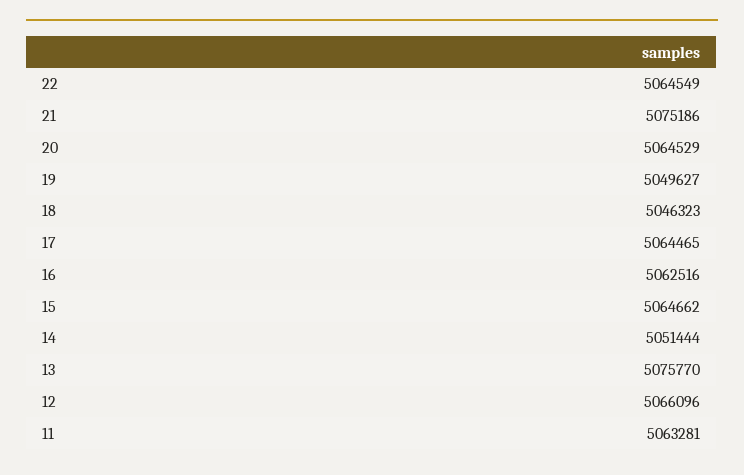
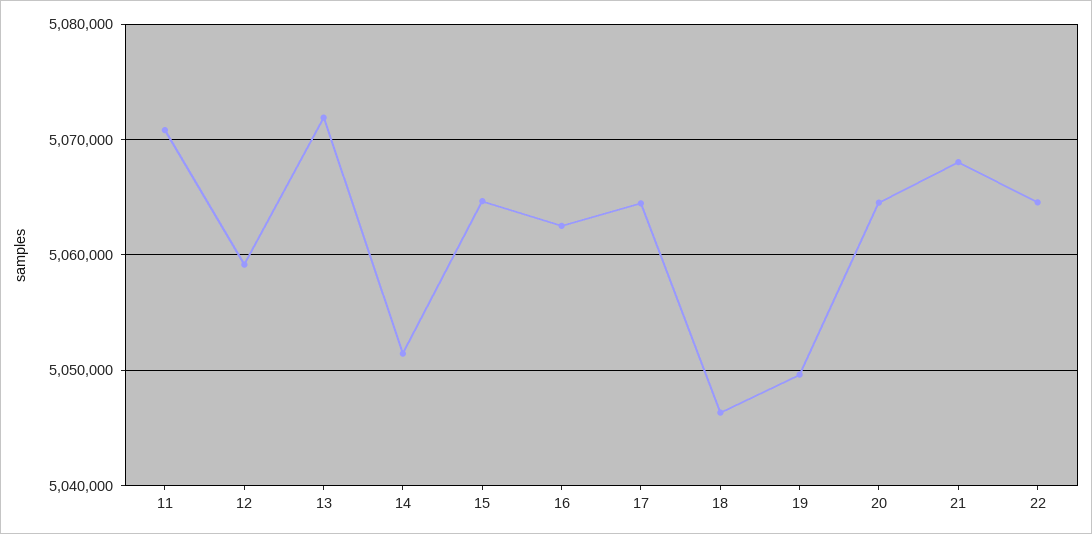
  {
    "22": 5064549,
-   "21": 5075186,
+   "21": 5068000,
    "20": 5064529,
    "19": 5049627,
    "18": 5046323,
    "17": 5064465,
    "16": 5062516,
    "15": 5064662,
    "14": 5051444,
-   "13": 5075770,
+   "13": 5072000,
-   "12": 5066096,
+   "12": 5059000,
-   "11": 5063281
+   "11": 5071000
  }

